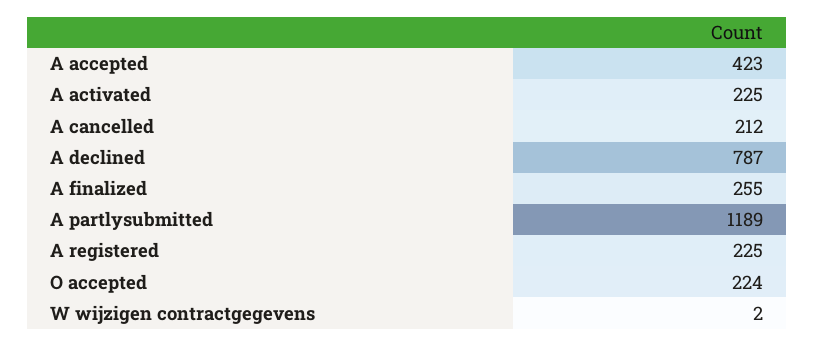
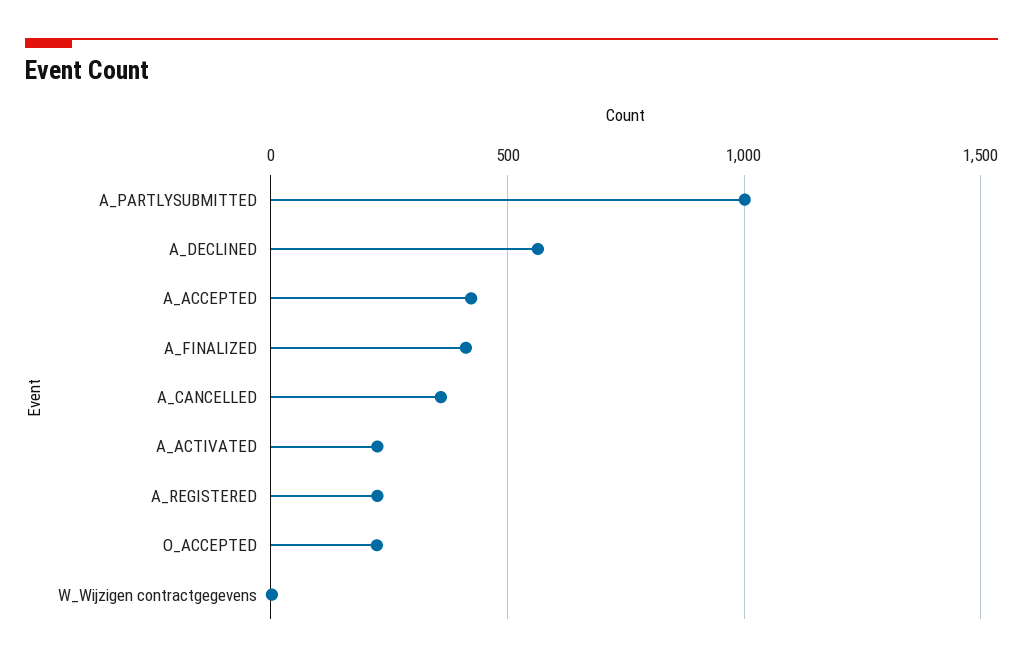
  {
    "A accepted": 423,
    "A activated": 225,
-   "A cancelled": 212,
+   "A cancelled": 350,
-   "A declined": 787,
+   "A declined": 550,
-   "A finalized": 255,
+   "A finalized": 400,
-   "A partlysubmitted": 1189,
+   "A partlysubmitted": 1000,
    "A registered": 225,
    "O accepted": 224,
    "W wijzigen contractgegevens": 2
  }

